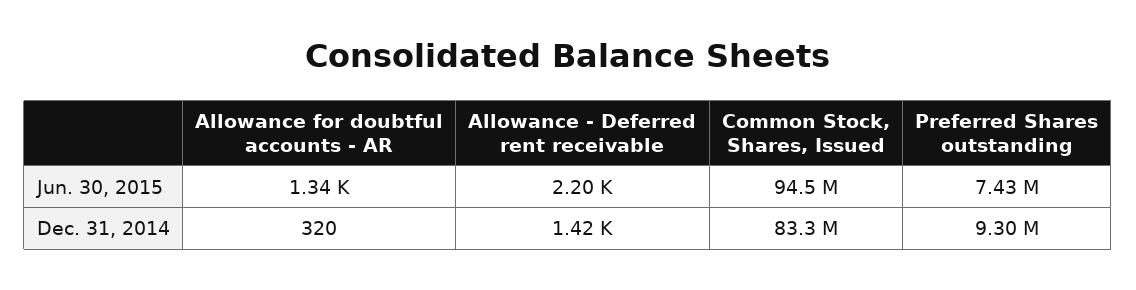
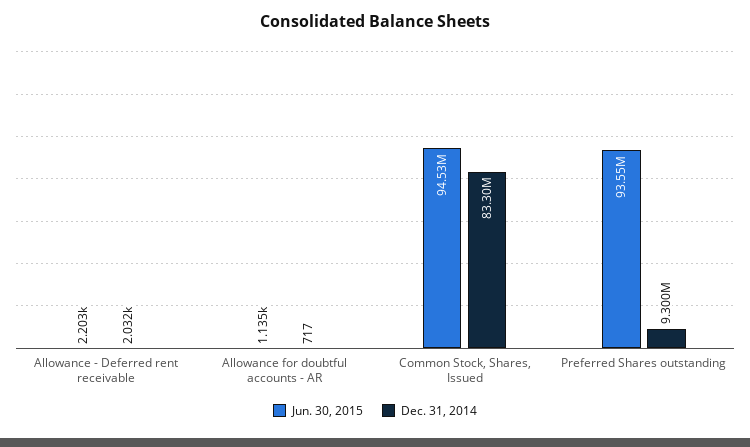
  {
    "Jun. 30, 2015": {
-     "Allowance for doubtful accounts - AR": 1340,
+     "Allowance for doubtful accounts - AR": 1135,
      "Allowance - Deferred rent receivable": 2203,
      "Common Stock, Shares, Issued": 94530000,
-     "Preferred Shares outstanding": 7430000
+     "Preferred Shares outstanding": 93550000
    },
    "Dec. 31, 2014": {
-     "Allowance for doubtful accounts - AR": 320,
+     "Allowance for doubtful accounts - AR": 717,
-     "Allowance - Deferred rent receivable": 1420,
+     "Allowance - Deferred rent receivable": 2032,
      "Common Stock, Shares, Issued": 83300000,
      "Preferred Shares outstanding": 9300000
    }
  }

